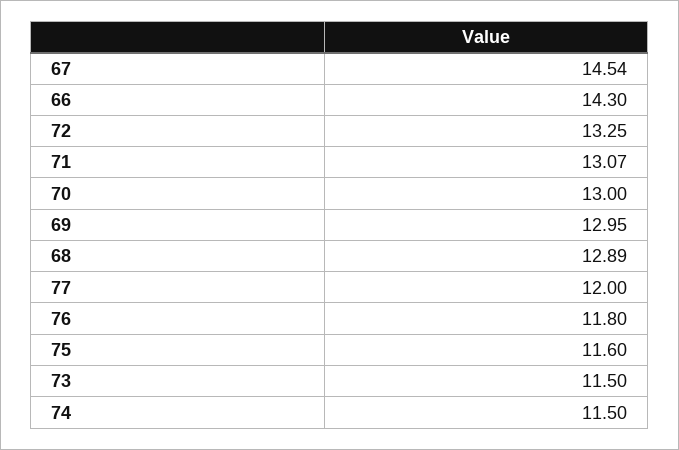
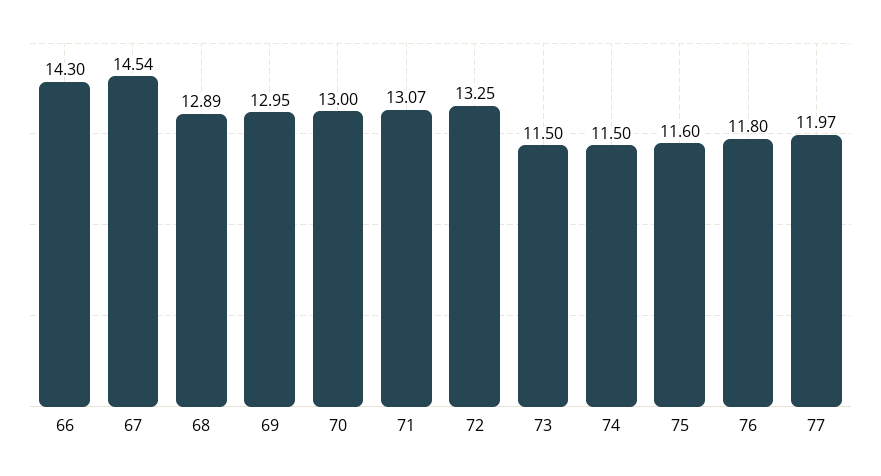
  {
    "67": 14.54,
    "66": 14.3,
    "72": 13.25,
    "71": 13.07,
    "70": 13,
    "69": 12.95,
    "68": 12.89,
-   "77": 12,
+   "77": 11.97,
    "76": 11.8,
    "75": 11.6,
    "73": 11.5,
    "74": 11.5
  }

